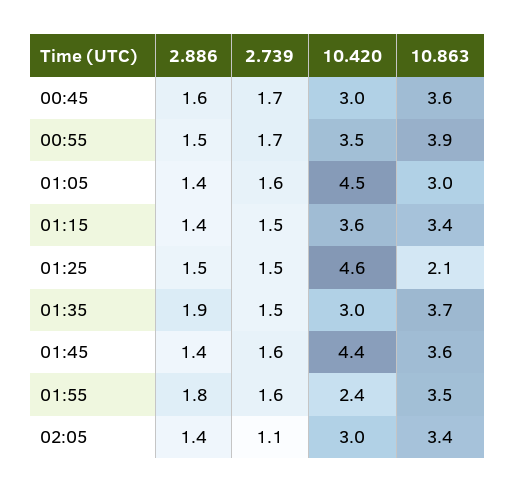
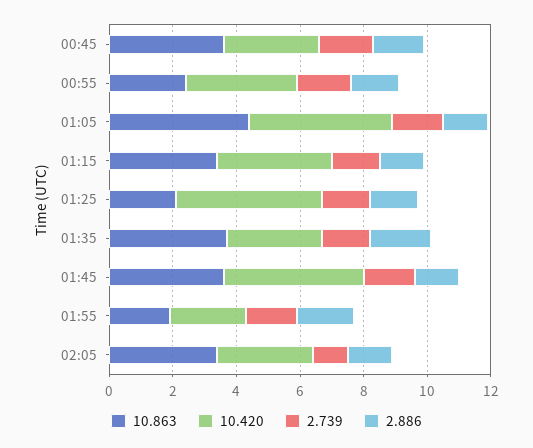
  {
    "2.886": {
      "00:45": 1.6,
      "00:55": 1.5,
      "01:05": 1.4,
      "01:15": 1.4,
      "01:25": 1.5,
      "01:35": 1.9,
      "01:45": 1.4,
      "01:55": 1.8,
      "02:05": 1.4
    },
    "2.739": {
      "00:45": 1.7,
      "00:55": 1.7,
      "01:05": 1.6,
      "01:15": 1.5,
      "01:25": 1.5,
      "01:35": 1.5,
      "01:45": 1.6,
      "01:55": 1.6,
      "02:05": 1.1
    },
    "10.420": {
      "00:45": 3,
      "00:55": 3.5,
      "01:05": 4.5,
      "01:15": 3.6,
      "01:25": 4.6,
      "01:35": 3,
      "01:45": 4.4,
      "01:55": 2.4,
      "02:05": 3
    },
    "10.863": {
      "00:45": 3.6,
-     "00:55": 3.9,
+     "00:55": 2.5,
-     "01:05": 3,
+     "01:05": 4.5,
      "01:15": 3.4,
      "01:25": 2.1,
      "01:35": 3.7,
      "01:45": 3.6,
-     "01:55": 3.5,
+     "01:55": 2,
      "02:05": 3.4
    }
  }

